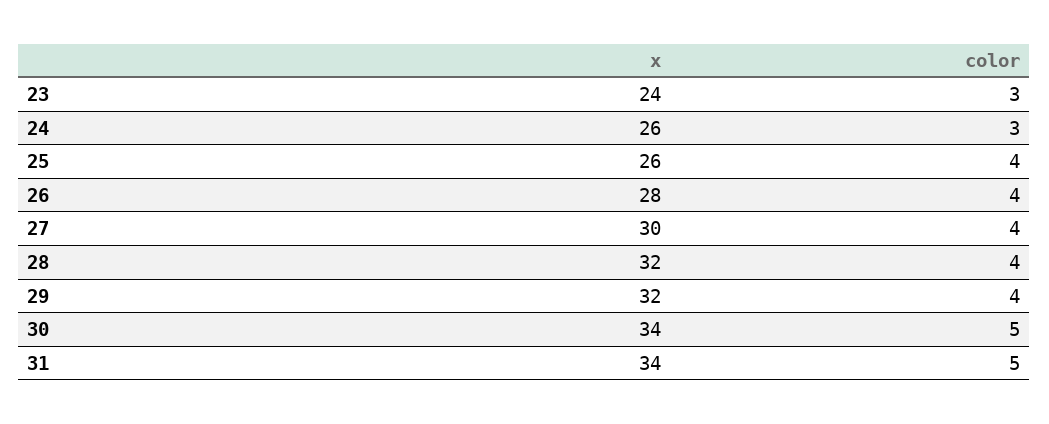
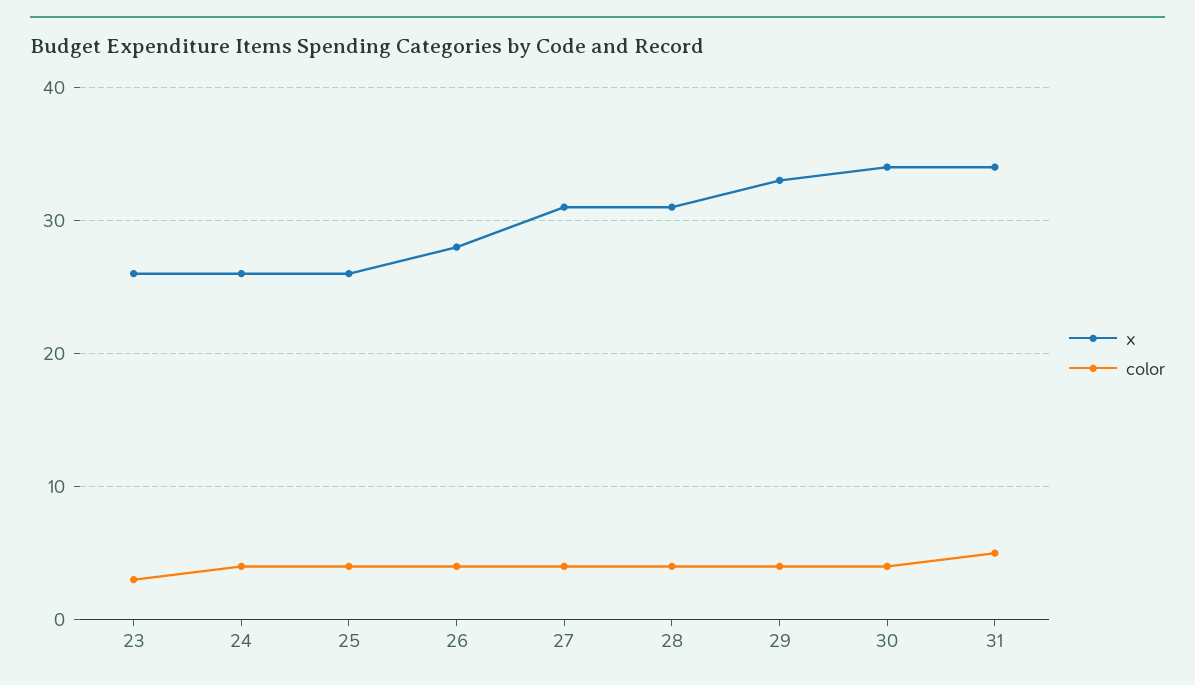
  {
    "x": {
-     "23": 24,
+     "23": 26,
      "24": 26,
      "25": 26,
      "26": 28,
-     "27": 30,
+     "27": 31,
-     "28": 32,
+     "28": 31,
-     "29": 32,
+     "29": 33,
      "30": 34,
      "31": 34
    },
    "color": {
      "23": 3,
-     "24": 3,
+     "24": 4,
      "25": 4,
      "26": 4,
      "27": 4,
      "28": 4,
      "29": 4,
-     "30": 5,
+     "30": 4,
      "31": 5
    }
  }

